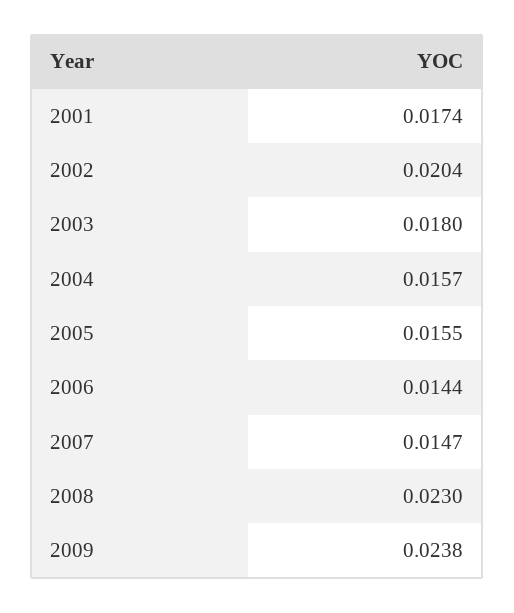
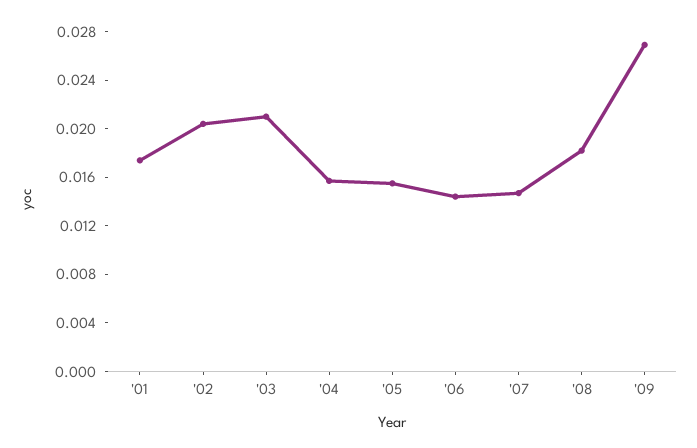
  {
    "2001": 0.0174,
    "2002": 0.0204,
-   "2003": 0.018,
+   "2003": 0.021,
    "2004": 0.0157,
    "2005": 0.0155,
    "2006": 0.0144,
    "2007": 0.0147,
-   "2008": 0.023,
+   "2008": 0.018,
-   "2009": 0.0238
+   "2009": 0.027
  }

